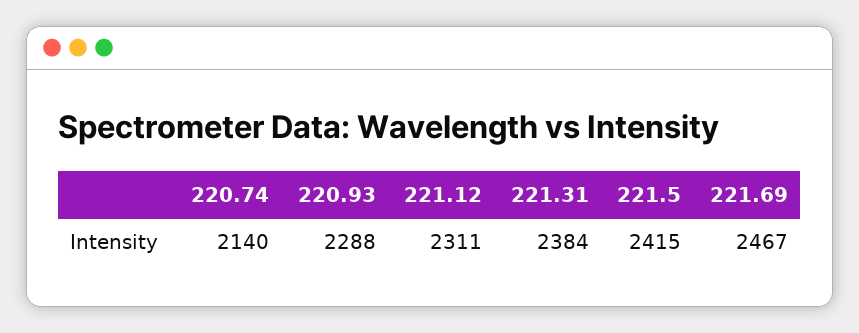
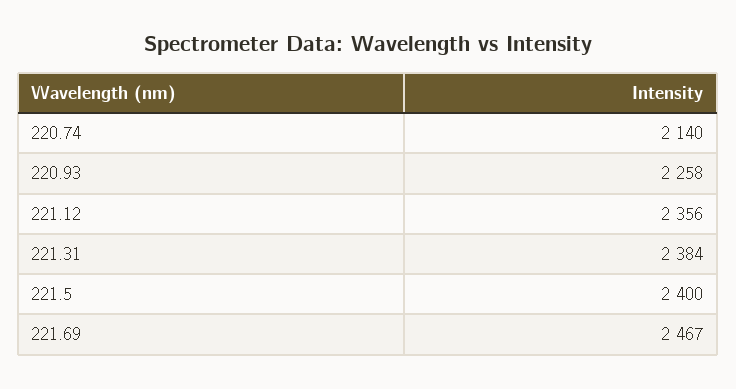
  {
    "220.74": 2140,
-   "220.93": 2288,
+   "220.93": 2258,
-   "221.12": 2311,
+   "221.12": 2356,
    "221.31": 2384,
-   "221.5": 2415,
+   "221.5": 2400,
    "221.69": 2467
  }

